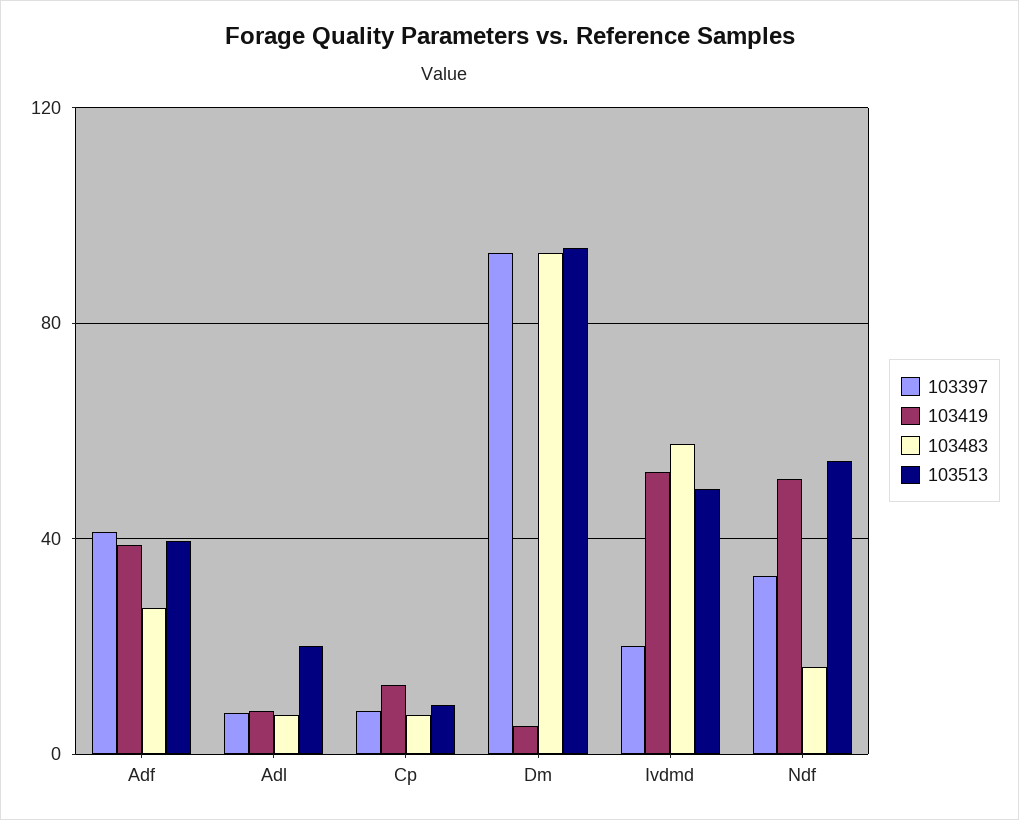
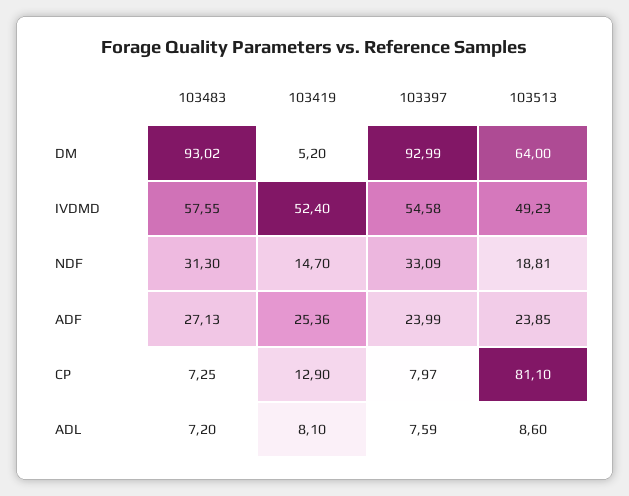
  {
    "103397": {
-     "Adf": 40,
+     "Adf": 23.99,
      "Adl": 7.59,
      "Cp": 7.97,
      "Dm": 92.99,
-     "Ivdmd": 20,
+     "Ivdmd": 54.58,
      "Ndf": 33.09
    },
    "103419": {
-     "Adf": 40,
+     "Adf": 25.36,
      "Adl": 8.1,
      "Cp": 12.9,
      "Dm": 5.2,
      "Ivdmd": 52.4,
-     "Ndf": 50
+     "Ndf": 14.7
    },
    "103483": {
      "Adf": 27.13,
      "Adl": 7.2,
      "Cp": 7.25,
      "Dm": 93.02,
      "Ivdmd": 57.55,
-     "Ndf": 15
+     "Ndf": 31.3
    },
    "103513": {
-     "Adf": 40,
+     "Adf": 23.85,
-     "Adl": 20,
+     "Adl": 8.6,
-     "Cp": 10,
+     "Cp": 81.1,
-     "Dm": 95,
+     "Dm": 64,
      "Ivdmd": 49.23,
-     "Ndf": 55
+     "Ndf": 18.81
    }
  }

